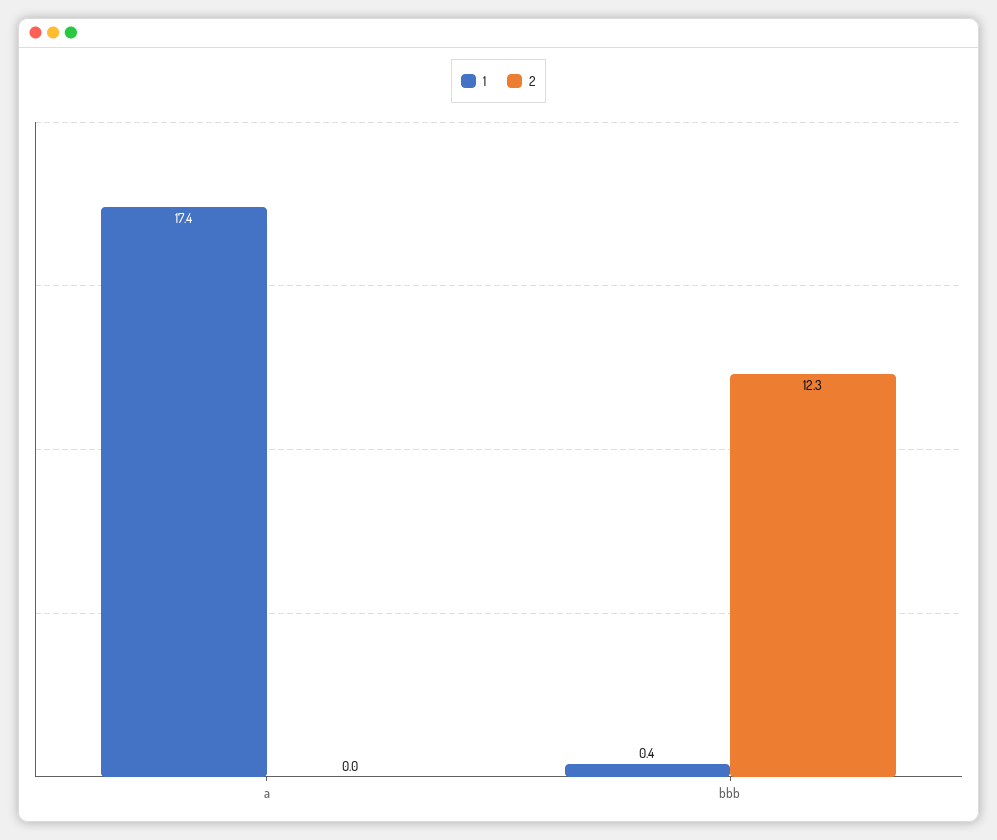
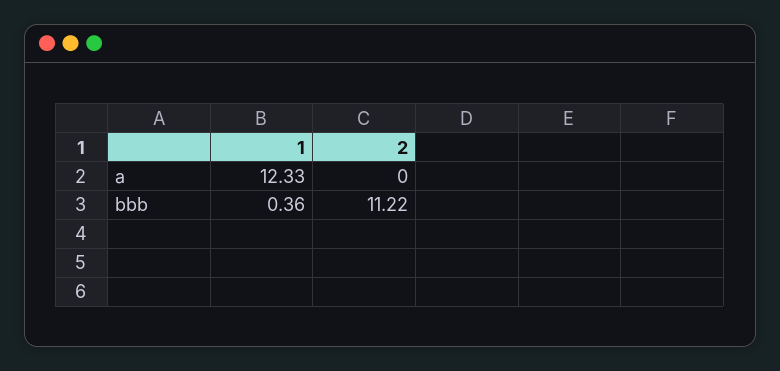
  {
    "1": {
-     "a": 17.4,
+     "a": 12.33,
      "bbb": 0.36
    },
    "2": {
      "a": 0,
-     "bbb": 12.3
+     "bbb": 11.22
    }
  }

